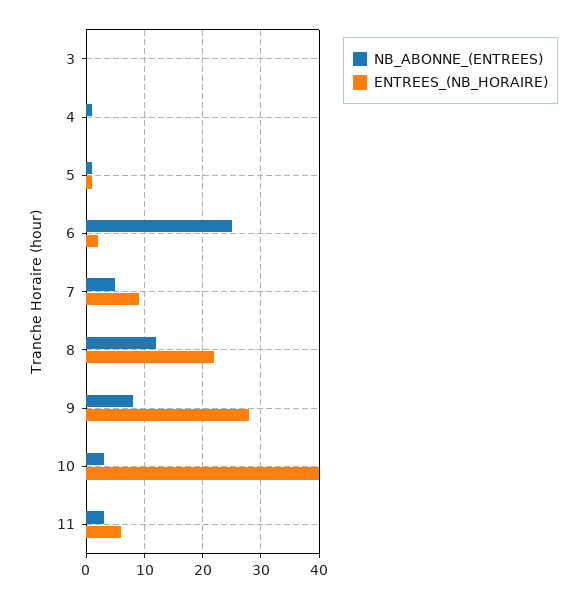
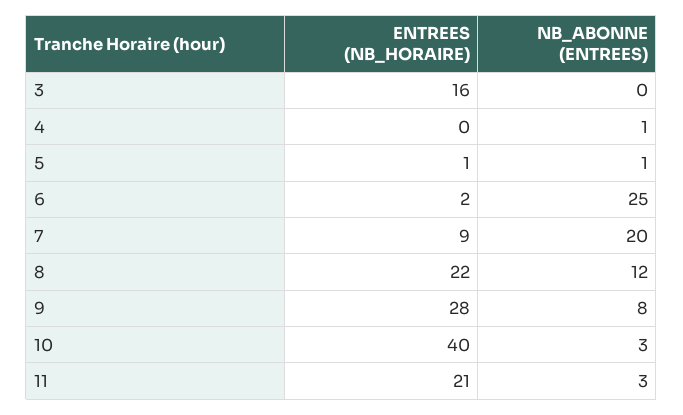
  {
    "NB_ABONNE_(ENTREES)": {
      "3": 0,
      "4": 1,
      "5": 1,
      "6": 25,
-     "7": 5,
+     "7": 20,
      "8": 12,
      "9": 8,
      "10": 3,
      "11": 3
    },
    "ENTREES_(NB_HORAIRE)": {
-     "3": 0,
+     "3": 16,
      "4": 0,
      "5": 1,
      "6": 2,
      "7": 9,
      "8": 22,
      "9": 28,
      "10": 40,
-     "11": 5
+     "11": 21
    }
  }

